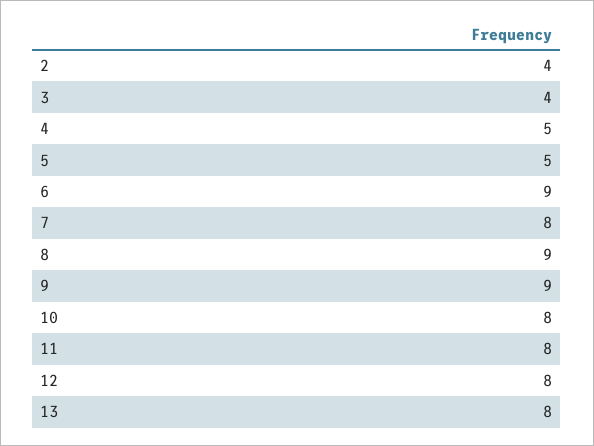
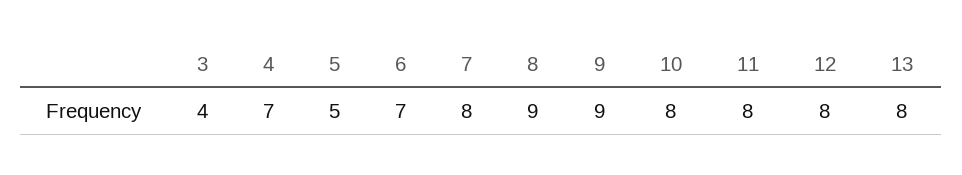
  {
-   "2": 4,
    "3": 4,
-   "4": 5,
+   "4": 7,
    "5": 5,
-   "6": 9,
+   "6": 7,
    "7": 8,
    "8": 9,
    "9": 9,
    "10": 8,
    "11": 8,
    "12": 8,
    "13": 8
  }

